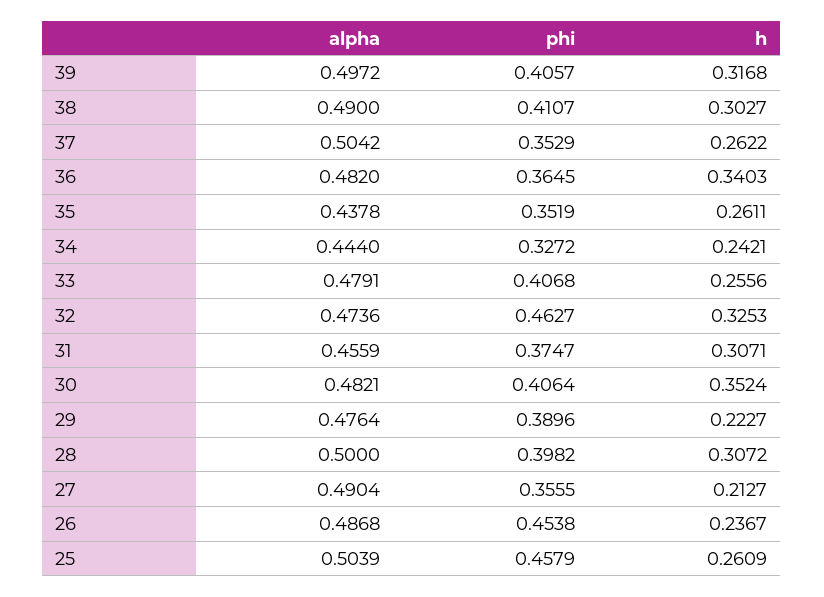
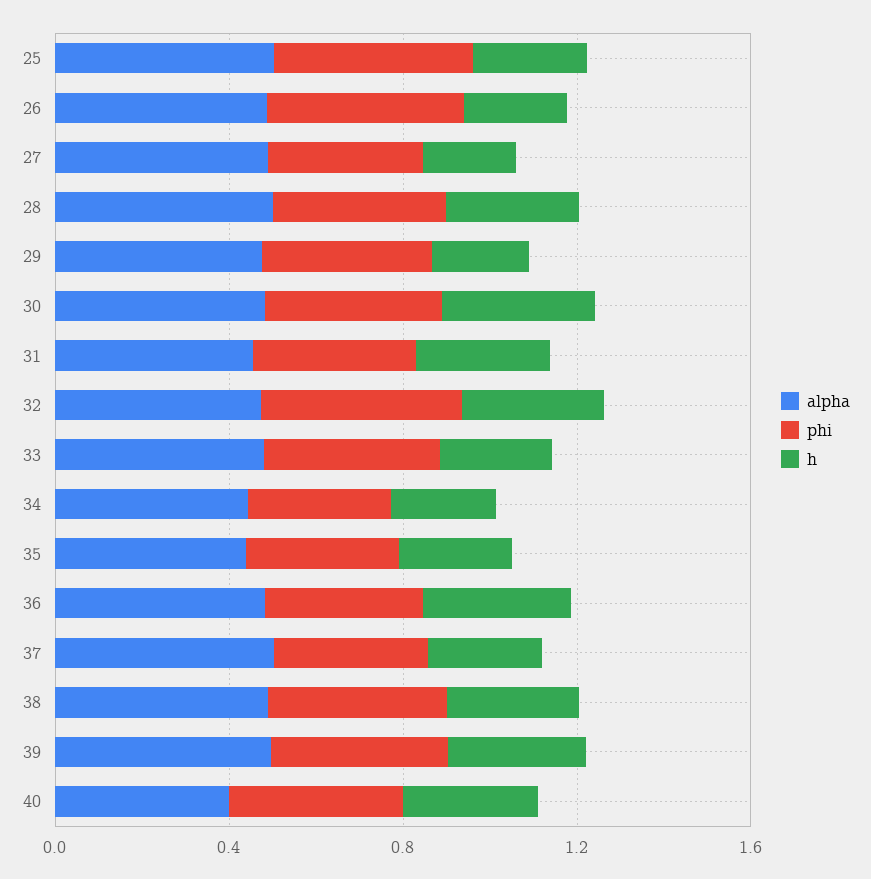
  {
    "alpha": {
      "39": 0.4972,
      "38": 0.49,
      "37": 0.5042,
      "36": 0.482,
      "35": 0.4378,
      "34": 0.444,
      "33": 0.4791,
      "32": 0.4736,
      "31": 0.4559,
      "30": 0.4821,
      "29": 0.4764,
      "28": 0.5,
      "27": 0.4904,
      "26": 0.4868,
-     "25": 0.5039
+     "25": 0.5039,
+     "40": 0.4
    },
    "phi": {
      "39": 0.4057,
      "38": 0.4107,
      "37": 0.3529,
      "36": 0.3645,
      "35": 0.3519,
      "34": 0.3272,
      "33": 0.4068,
      "32": 0.4627,
      "31": 0.3747,
      "30": 0.4064,
      "29": 0.3896,
      "28": 0.3982,
      "27": 0.3555,
      "26": 0.4538,
-     "25": 0.4579
+     "25": 0.4579,
+     "40": 0.4
    },
    "h": {
      "39": 0.3168,
      "38": 0.3027,
      "37": 0.2622,
      "36": 0.3403,
      "35": 0.2611,
      "34": 0.2421,
      "33": 0.2556,
      "32": 0.3253,
      "31": 0.3071,
      "30": 0.3524,
      "29": 0.2227,
      "28": 0.3072,
      "27": 0.2127,
      "26": 0.2367,
-     "25": 0.2609
+     "25": 0.2609,
+     "40": 0.3
    }
  }

